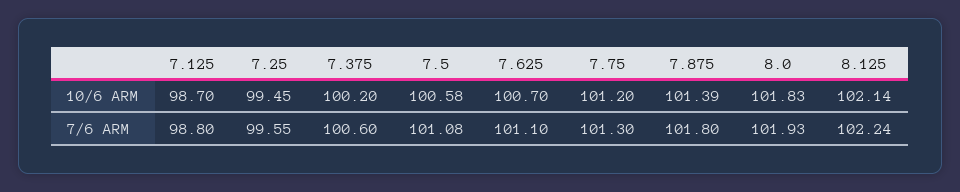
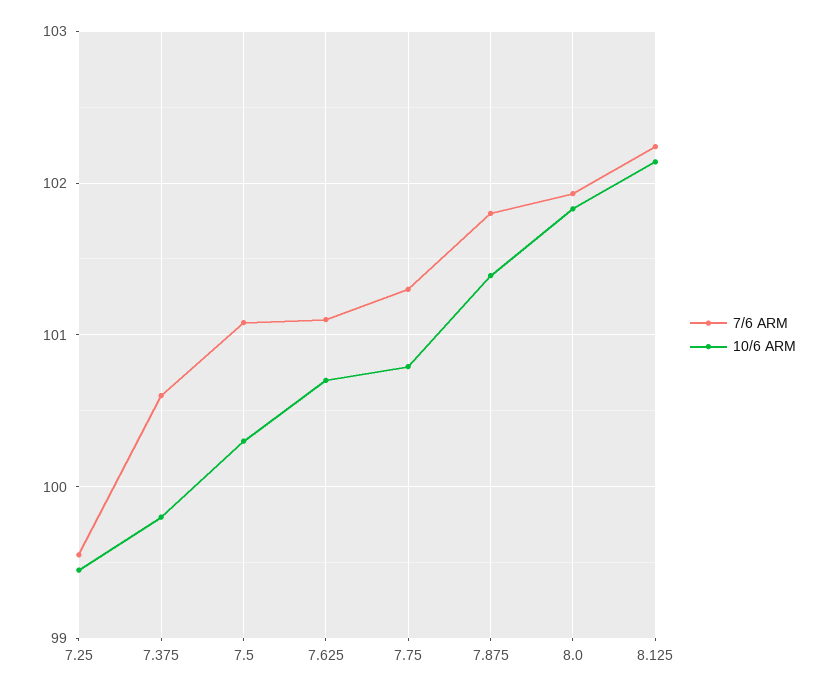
  {
    "10/6 ARM": {
-     "7.125": 98.7,
      "7.25": 99.45,
-     "7.375": 100.2,
+     "7.375": 99.8,
-     "7.5": 100.58,
+     "7.5": 100.3,
      "7.625": 100.7,
-     "7.75": 101.2,
+     "7.75": 100.8,
      "7.875": 101.39,
      "8.0": 101.83,
      "8.125": 102.14
    },
    "7/6 ARM": {
-     "7.125": 98.8,
      "7.25": 99.55,
      "7.375": 100.6,
      "7.5": 101.08,
      "7.625": 101.1,
      "7.75": 101.3,
      "7.875": 101.8,
      "8.0": 101.93,
      "8.125": 102.24
    }
  }

